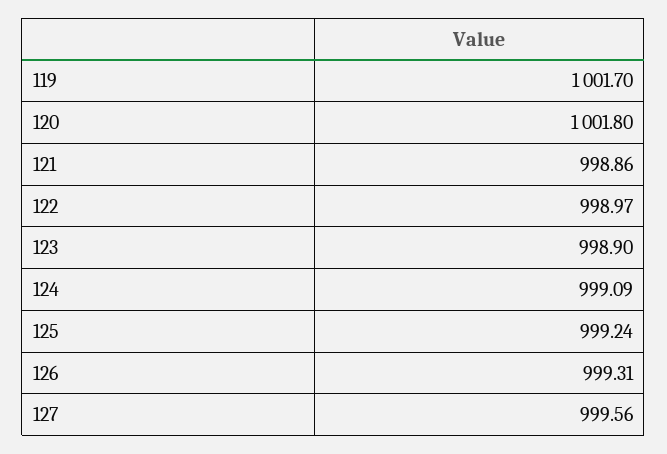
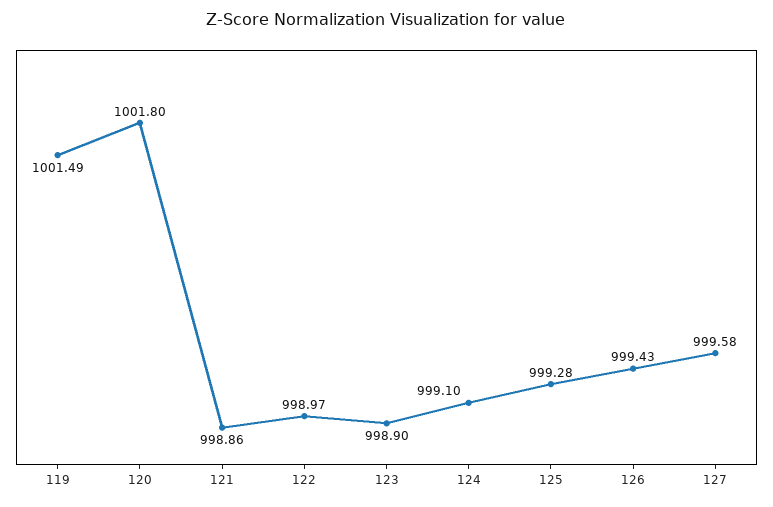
  {
-   "119": 1001.7,
+   "119": 1001.49,
    "120": 1001.8,
    "121": 998.86,
    "122": 998.97,
    "123": 998.9,
-   "124": 999.09,
+   "124": 999.1,
-   "125": 999.24,
+   "125": 999.28,
-   "126": 999.31,
+   "126": 999.43,
-   "127": 999.56
+   "127": 999.58
  }

